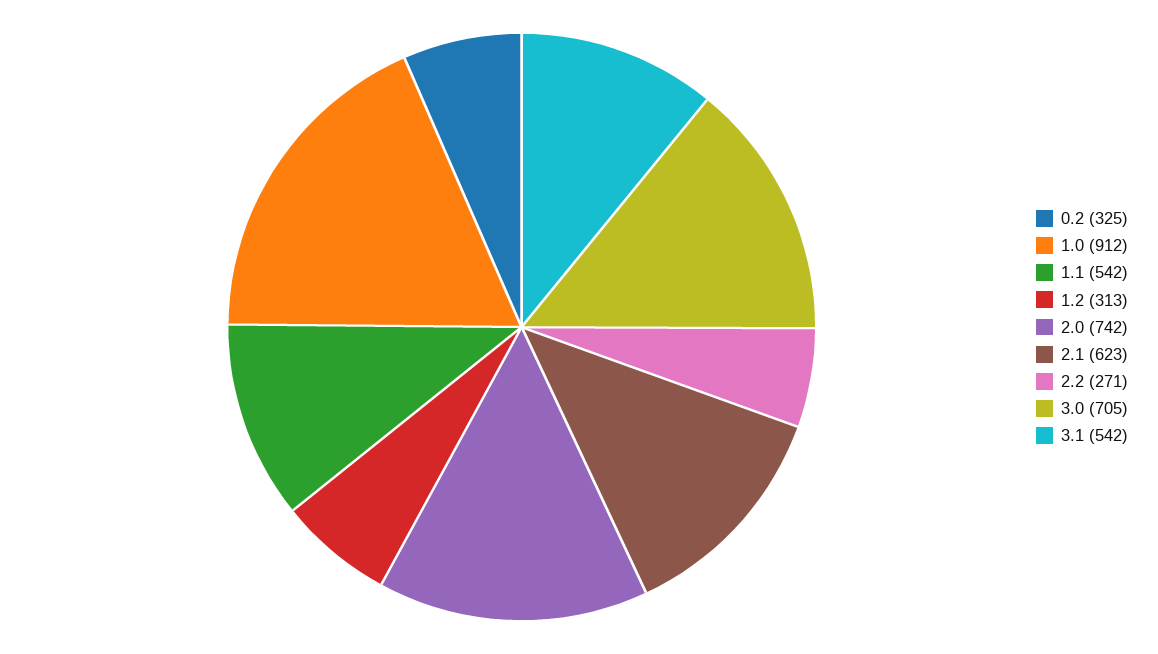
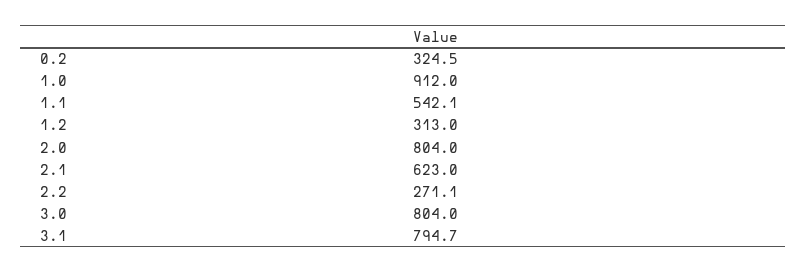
  {
    "0.2": 324.5,
    "1.0": 912,
    "1.1": 542.1,
    "1.2": 313,
-   "2.0": 742,
+   "2.0": 804,
    "2.1": 623,
    "2.2": 271.1,
-   "3.0": 705,
+   "3.0": 804,
-   "3.1": 542
+   "3.1": 794.7
  }

